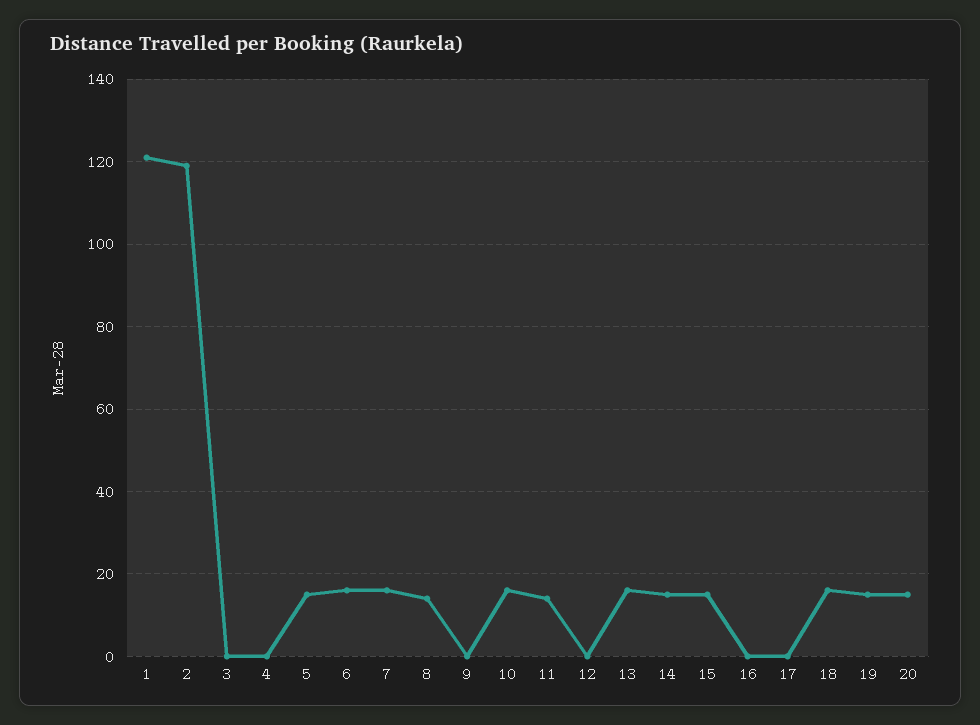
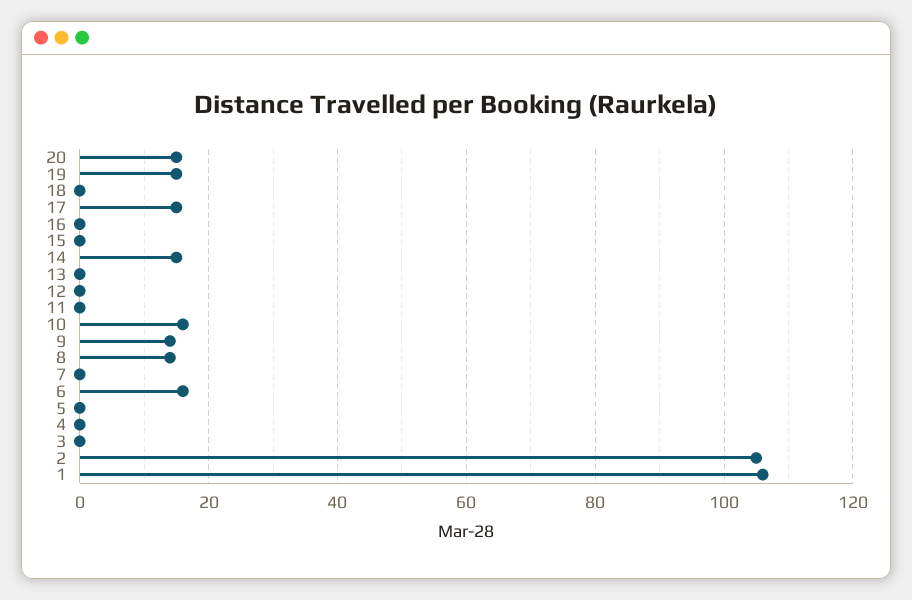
  {
-   "1": 120,
+   "1": 105,
-   "2": 120,
+   "2": 105,
    "3": 0,
    "4": 0,
-   "5": 15,
+   "5": 0,
    "6": 15,
-   "7": 15,
+   "7": 0,
    "8": 15,
-   "9": 0,
+   "9": 15,
    "10": 15,
-   "11": 15,
+   "11": 0,
    "12": 0,
-   "13": 15,
+   "13": 0,
    "14": 15,
-   "15": 15,
+   "15": 0,
    "16": 0,
-   "17": 0,
+   "17": 15,
-   "18": 15,
+   "18": 0,
    "19": 15,
    "20": 15
  }

